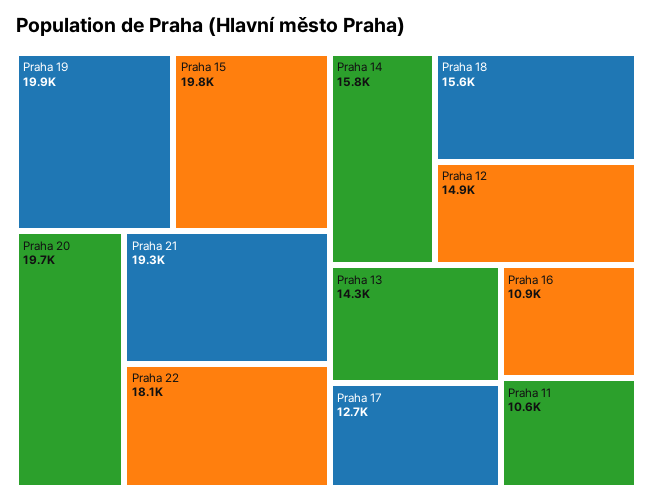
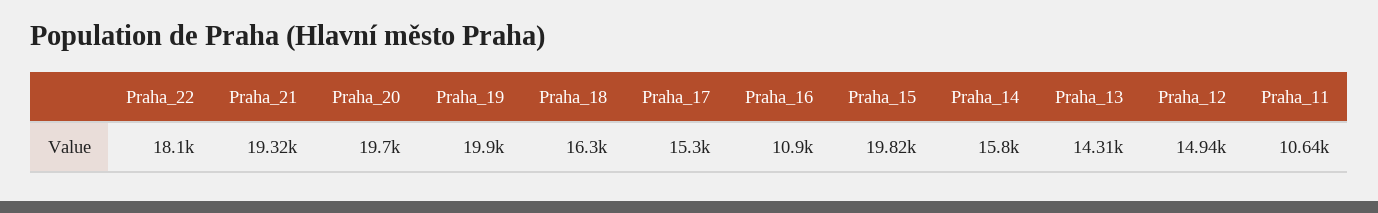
  {
    "Praha 19": 19900,
    "Praha 15": 19820,
    "Praha 20": 19700,
    "Praha 21": 19320,
    "Praha 22": 18100,
    "Praha 14": 15800,
-   "Praha 18": 15600,
+   "Praha 18": 16300,
    "Praha 12": 14940,
    "Praha 13": 14310,
-   "Praha 17": 12700,
+   "Praha 17": 15300,
    "Praha 16": 10900,
    "Praha 11": 10640
  }

